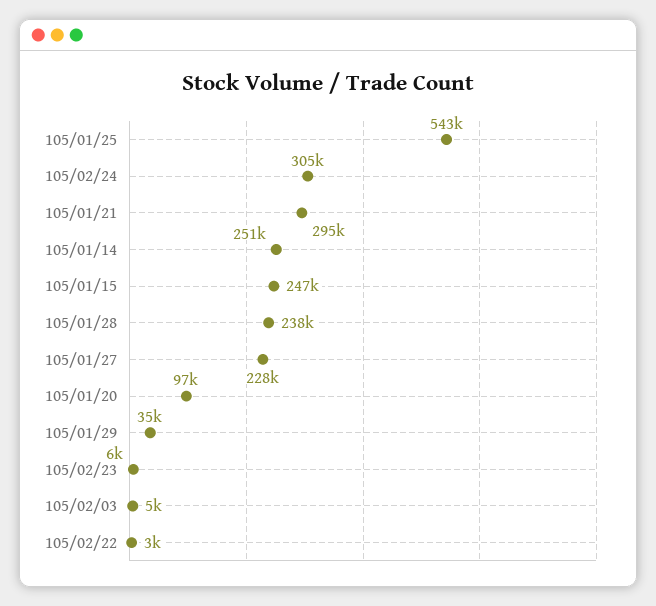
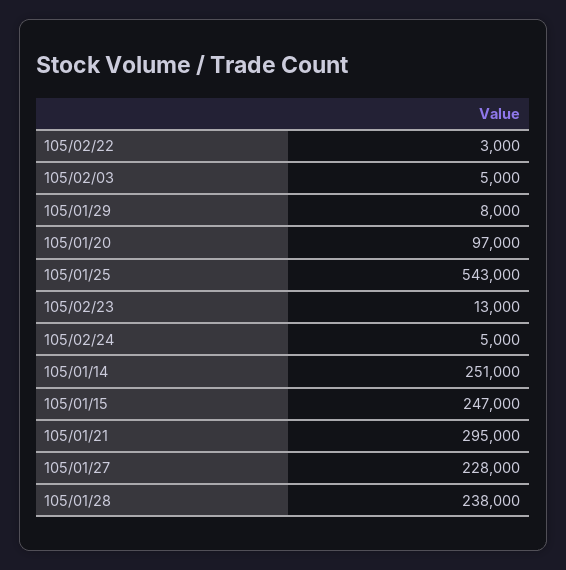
  {
    "105/01/25": 543000,
-   "105/02/24": 305000,
+   "105/02/24": 5000,
    "105/01/21": 295000,
    "105/01/14": 251000,
    "105/01/15": 247000,
    "105/01/28": 238000,
    "105/01/27": 228000,
    "105/01/20": 97000,
-   "105/01/29": 35000,
+   "105/01/29": 8000,
-   "105/02/23": 6000,
+   "105/02/23": 13000,
    "105/02/03": 5000,
    "105/02/22": 3000
  }

